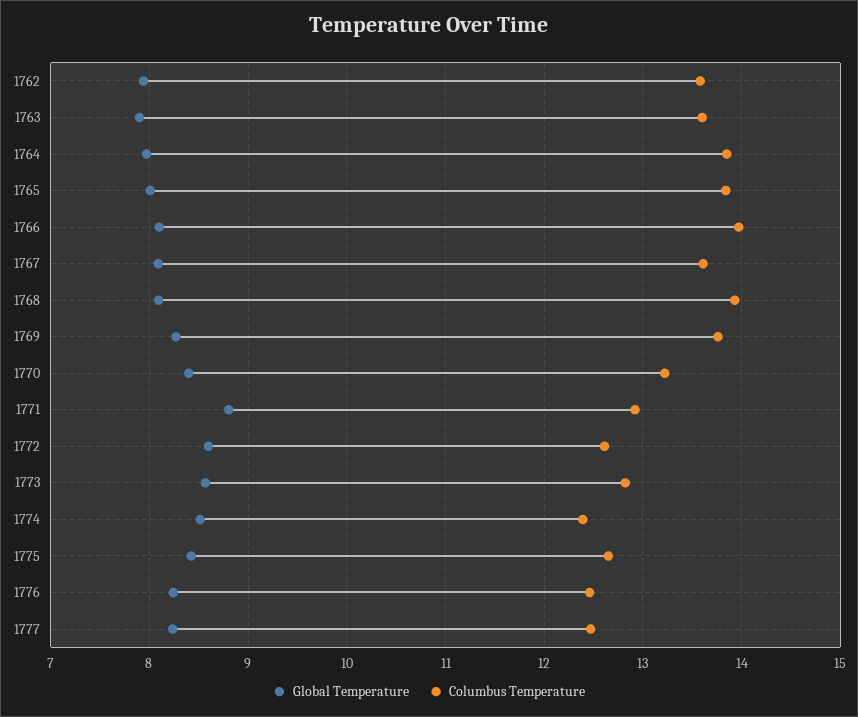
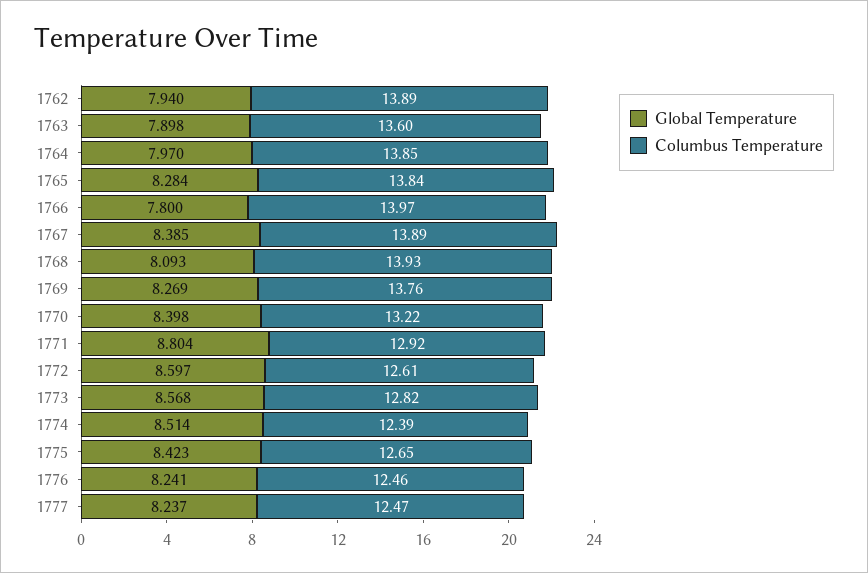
  {
    "Global Temperature": {
      "1762": 7.94,
      "1763": 7.898,
      "1764": 7.97,
-     "1765": 8,
+     "1765": 8.284,
-     "1766": 8.1,
+     "1766": 7.8,
-     "1767": 8.1,
+     "1767": 8.385,
      "1768": 8.093,
      "1769": 8.269,
      "1770": 8.398,
      "1771": 8.804,
      "1772": 8.597,
      "1773": 8.568,
      "1774": 8.514,
      "1775": 8.423,
      "1776": 8.241,
      "1777": 8.237
    },
    "Columbus Temperature": {
-     "1762": 13.6,
+     "1762": 13.89,
      "1763": 13.6,
      "1764": 13.85,
      "1765": 13.84,
      "1766": 13.97,
-     "1767": 13.6,
+     "1767": 13.89,
      "1768": 13.93,
      "1769": 13.76,
      "1770": 13.22,
      "1771": 12.92,
      "1772": 12.61,
      "1773": 12.82,
      "1774": 12.39,
      "1775": 12.65,
      "1776": 12.46,
      "1777": 12.47
    }
  }

